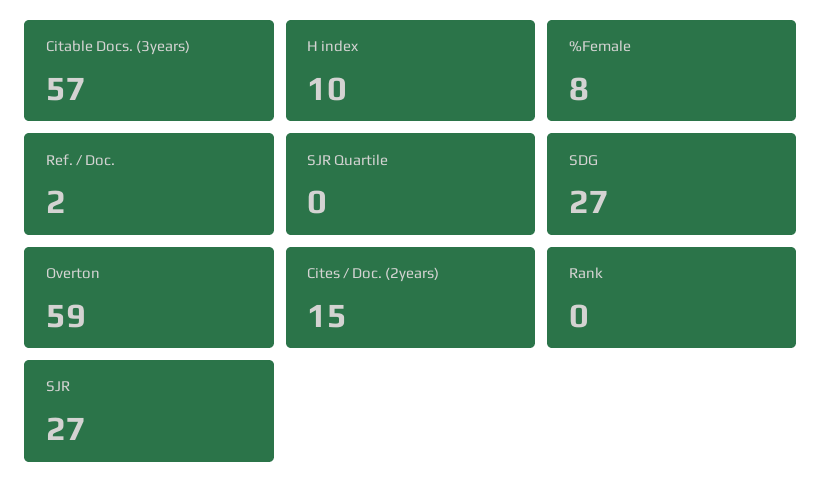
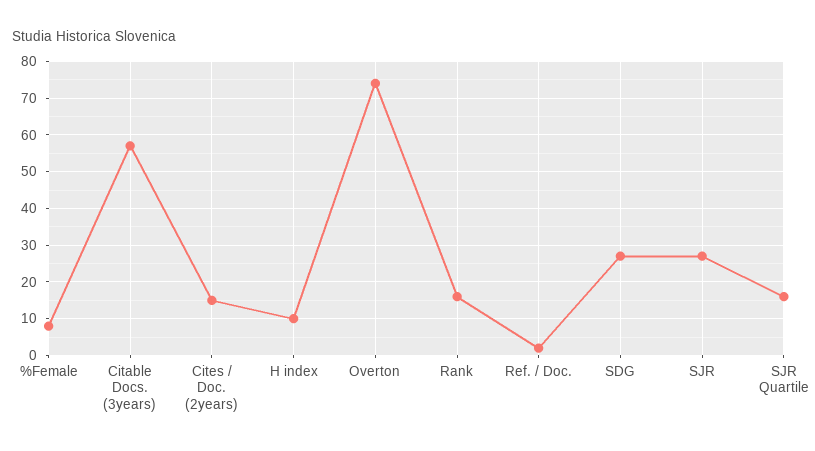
  {
    "Citable Docs. (3years)": 57,
    "H index": 10,
    "%Female": 8,
    "Ref. / Doc.": 2,
-   "SJR Quartile": 0,
+   "SJR Quartile": 15,
    "SDG": 27,
-   "Overton": 59,
+   "Overton": 75,
    "Cites / Doc. (2years)": 15,
-   "Rank": 0,
+   "Rank": 15,
    "SJR": 27
  }

